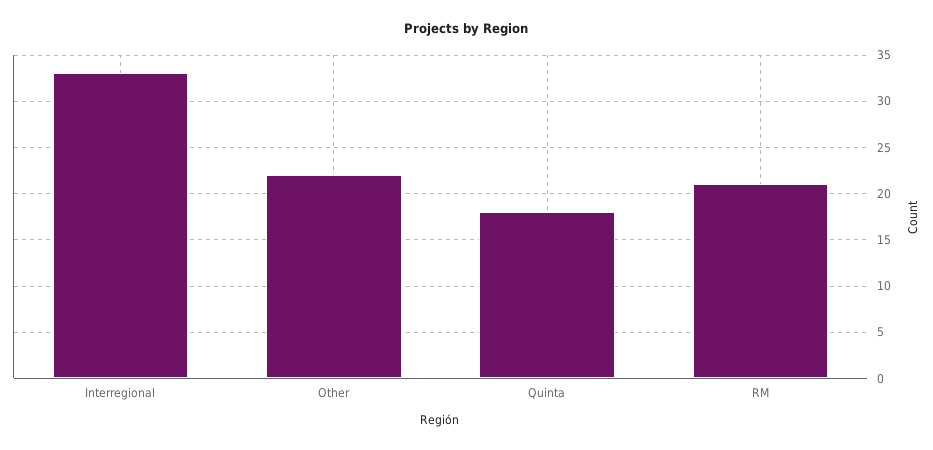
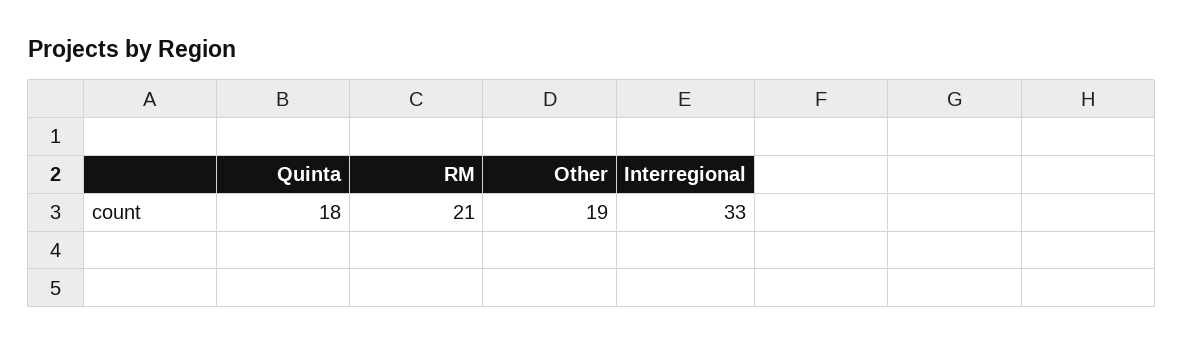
  {
    "Interregional": 33,
-   "Other": 22,
+   "Other": 19,
    "Quinta": 18,
    "RM": 21
  }

